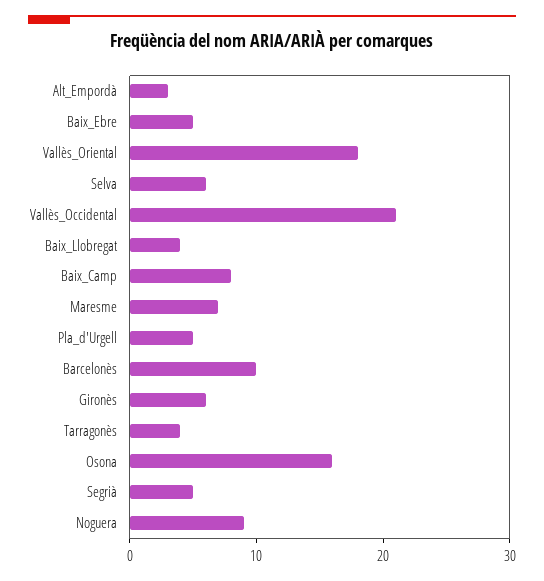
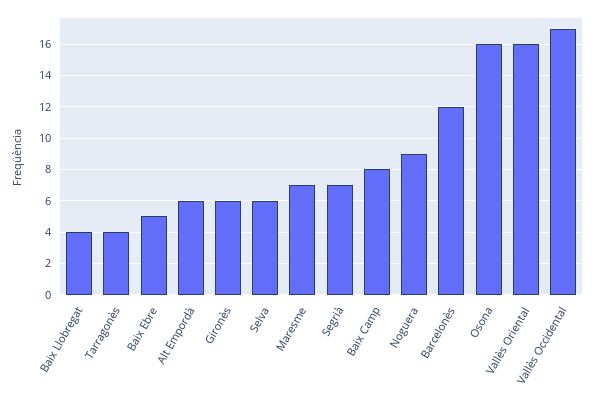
  {
-   "Alt_Empordà": 3,
+   "Alt_Empordà": 6,
    "Baix_Ebre": 5,
-   "Vallès_Oriental": 18,
+   "Vallès_Oriental": 16,
    "Selva": 6,
-   "Vallès_Occidental": 21,
+   "Vallès_Occidental": 17,
    "Baix_Llobregat": 4,
    "Baix_Camp": 8,
    "Maresme": 7,
-   "Pla_d'Urgell": 5,
-   "Barcelonès": 10,
+   "Barcelonès": 12,
    "Gironès": 6,
    "Tarragonès": 4,
    "Osona": 16,
-   "Segrià": 5,
+   "Segrià": 7,
    "Noguera": 9
  }

